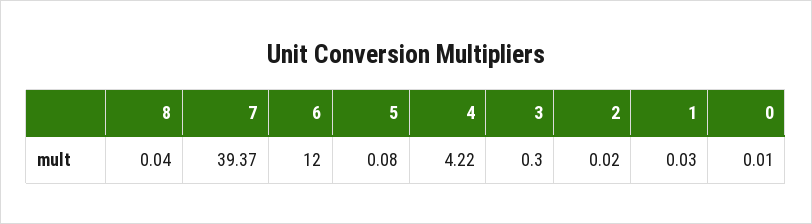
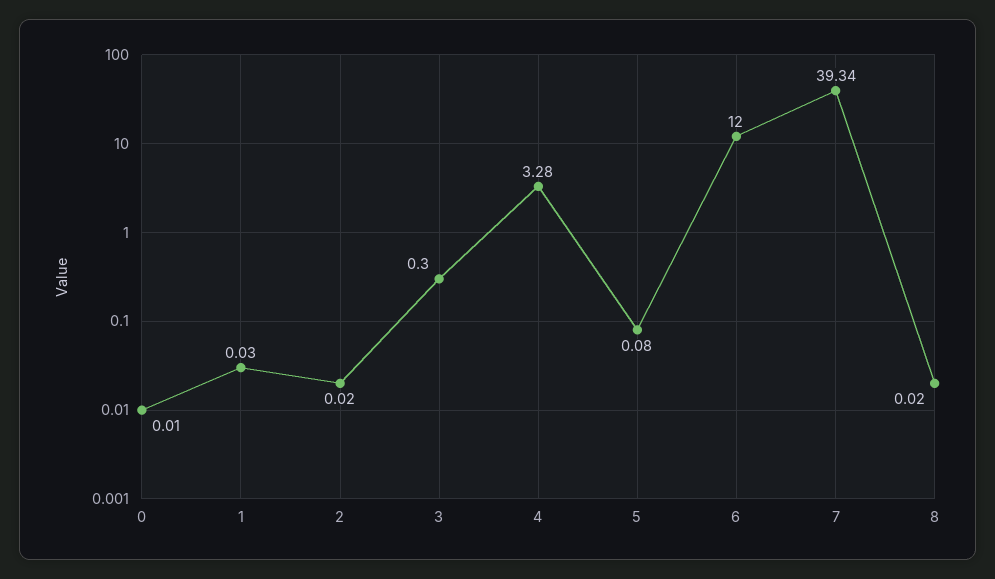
  {
-   "8": 0.04,
+   "8": 0.02,
-   "7": 39.37,
+   "7": 39.34,
    "6": 12,
    "5": 0.08,
-   "4": 4.22,
+   "4": 3.28,
    "3": 0.3,
    "2": 0.02,
    "1": 0.03,
    "0": 0.01
  }

